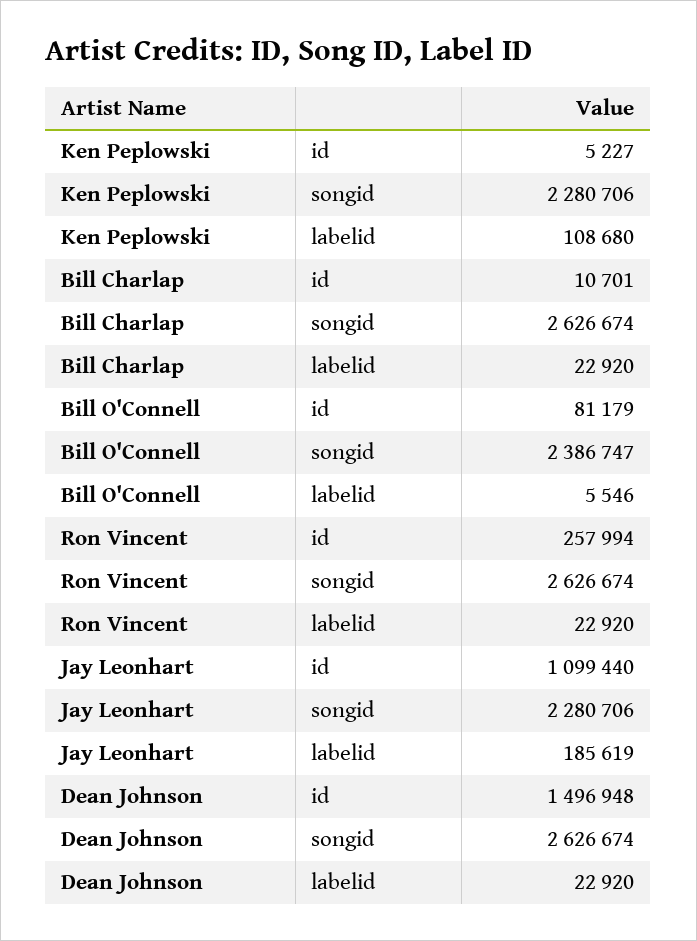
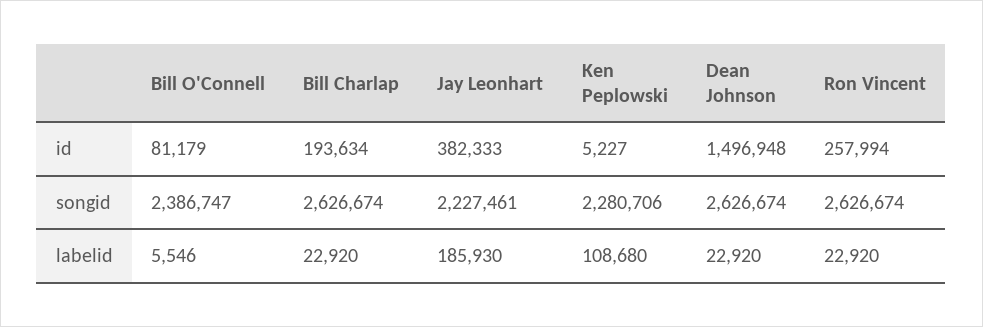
  {
    "Ken Peplowski": {
      "id": 5227,
      "songid": 2280706,
      "labelid": 108680
    },
    "Bill Charlap": {
-     "id": 10701,
+     "id": 193634,
      "songid": 2626674,
      "labelid": 22920
    },
    "Bill O'Connell": {
      "id": 81179,
      "songid": 2386747,
      "labelid": 5546
    },
    "Ron Vincent": {
      "id": 257994,
      "songid": 2626674,
      "labelid": 22920
    },
    "Jay Leonhart": {
-     "id": 1099440,
+     "id": 382333,
-     "songid": 2280706,
+     "songid": 2227461,
-     "labelid": 185619
+     "labelid": 185930
    },
    "Dean Johnson": {
      "id": 1496948,
      "songid": 2626674,
      "labelid": 22920
    }
  }

